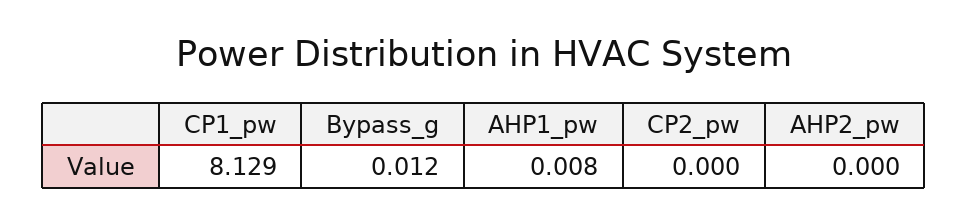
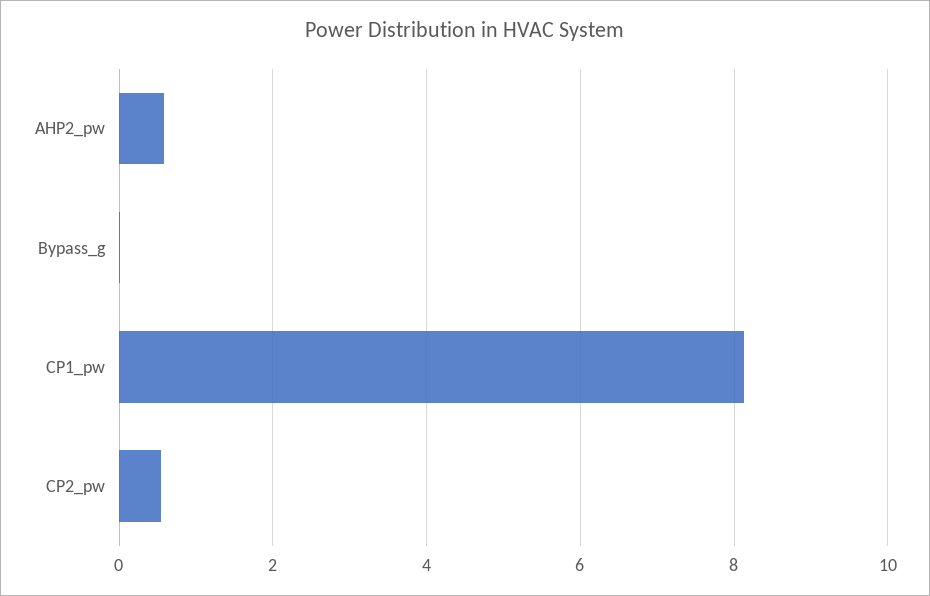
  {
    "CP1_pw": 8.129,
    "Bypass_g": 0.012,
-   "AHP1_pw": 0.008,
-   "CP2_pw": 0,
+   "CP2_pw": 0.6,
-   "AHP2_pw": 0
+   "AHP2_pw": 0.6
  }

